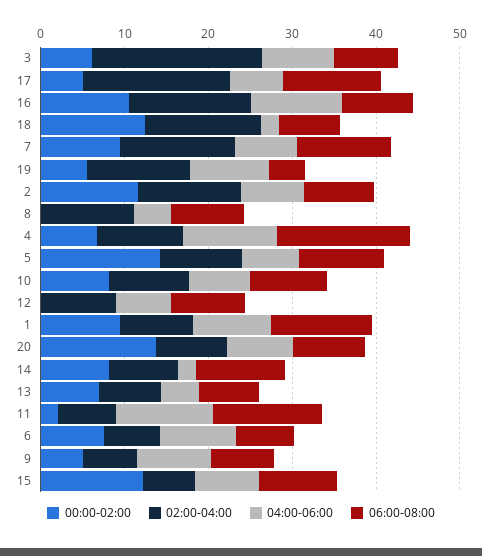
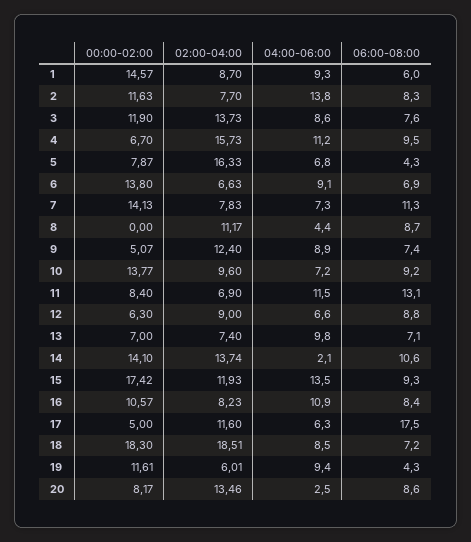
  {
    "00:00-02:00": {
-     "3": 6,
+     "3": 11.9,
      "17": 5,
      "16": 10.57,
-     "18": 12,
+     "18": 18.3,
-     "7": 10,
+     "7": 14.13,
-     "19": 6,
+     "19": 11.61,
      "2": 11.63,
      "8": 0,
      "4": 6.7,
-     "5": 14,
+     "5": 7.87,
-     "10": 8,
+     "10": 13.77,
-     "12": 0,
+     "12": 6.3,
-     "1": 10,
+     "1": 14.57,
-     "20": 14,
+     "20": 8.17,
-     "14": 8,
+     "14": 14.1,
      "13": 7,
-     "11": 2,
+     "11": 8.4,
-     "6": 8,
+     "6": 13.8,
      "9": 5.07,
-     "15": 12
+     "15": 17.42
    },
    "02:00-04:00": {
-     "3": 20,
+     "3": 13.73,
-     "17": 18,
+     "17": 11.6,
-     "16": 14,
+     "16": 8.23,
-     "18": 14,
+     "18": 18.51,
-     "7": 14,
+     "7": 7.83,
-     "19": 12,
+     "19": 6.01,
-     "2": 12,
+     "2": 7.7,
      "8": 11.17,
-     "4": 10,
+     "4": 15.73,
-     "5": 10,
+     "5": 16.33,
      "10": 9.6,
      "12": 9,
      "1": 8.7,
-     "20": 8,
+     "20": 13.46,
-     "14": 8,
+     "14": 13.74,
      "13": 7.4,
      "11": 6.9,
      "6": 6.63,
-     "9": 6,
+     "9": 12.4,
-     "15": 6
+     "15": 11.93
    },
    "04:00-06:00": {
      "3": 8.6,
      "17": 6.3,
      "16": 10.9,
-     "18": 2,
+     "18": 8.5,
      "7": 7.3,
      "19": 9.4,
-     "2": 8,
+     "2": 13.8,
      "8": 4.4,
      "4": 11.2,
      "5": 6.8,
      "10": 7.2,
      "12": 6.6,
      "1": 9.3,
-     "20": 8,
+     "20": 2.5,
      "14": 2.1,
-     "13": 4,
+     "13": 9.8,
      "11": 11.5,
      "6": 9.1,
      "9": 8.9,
-     "15": 8
+     "15": 13.5
    },
    "06:00-08:00": {
      "3": 7.6,
-     "17": 12,
+     "17": 17.5,
      "16": 8.4,
      "18": 7.2,
      "7": 11.3,
      "19": 4.3,
      "2": 8.3,
      "8": 8.7,
-     "4": 16,
+     "4": 9.5,
-     "5": 10,
+     "5": 4.3,
      "10": 9.2,
      "12": 8.8,
-     "1": 12,
+     "1": 6,
      "20": 8.6,
      "14": 10.6,
      "13": 7.1,
      "11": 13.1,
      "6": 6.9,
      "9": 7.4,
      "15": 9.3
    }
  }

